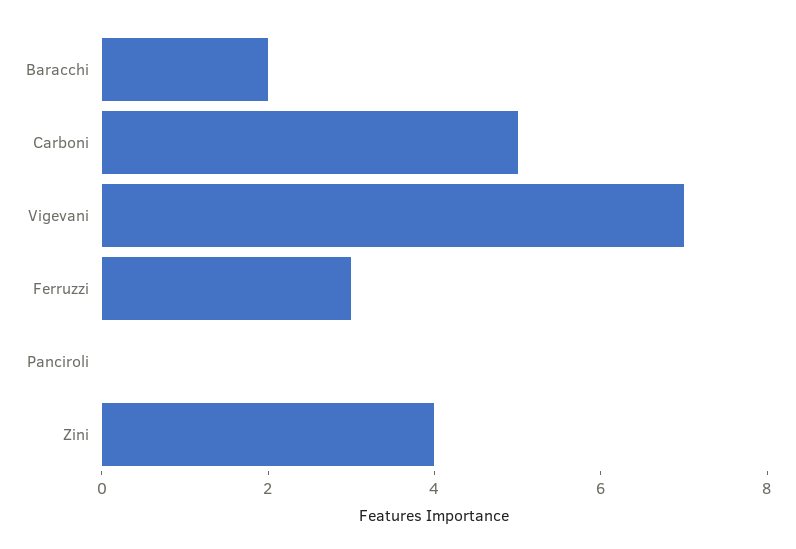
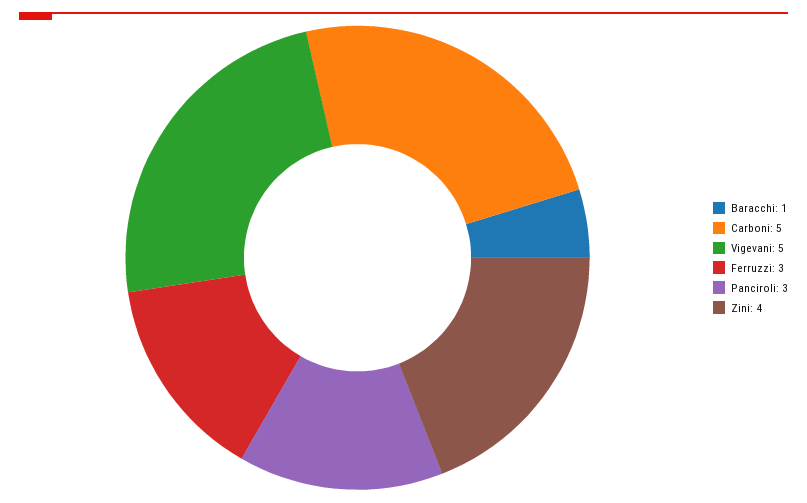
  {
-   "Baracchi": 2,
+   "Baracchi": 1,
    "Carboni": 5,
-   "Vigevani": 7,
+   "Vigevani": 5,
    "Ferruzzi": 3,
-   "Panciroli": 0,
+   "Panciroli": 3,
    "Zini": 4
  }

